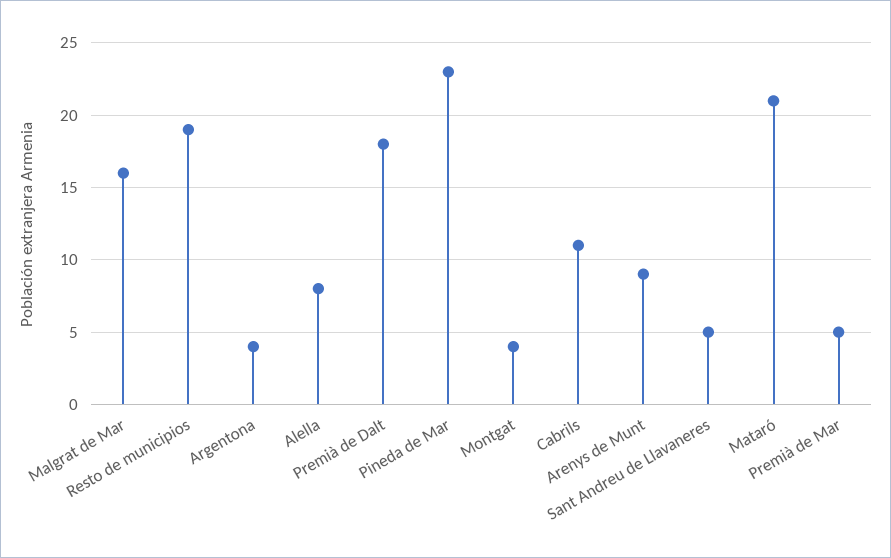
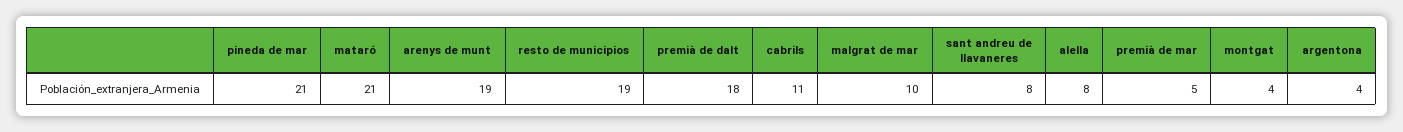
  {
-   "Malgrat de Mar": 16,
+   "Malgrat de Mar": 10,
    "Resto de municipios": 19,
    "Argentona": 4,
    "Alella": 8,
    "Premià de Dalt": 18,
-   "Pineda de Mar": 23,
+   "Pineda de Mar": 21,
    "Montgat": 4,
    "Cabrils": 11,
-   "Arenys de Munt": 9,
+   "Arenys de Munt": 19,
-   "Sant Andreu de Llavaneres": 5,
+   "Sant Andreu de Llavaneres": 8,
    "Mataró": 21,
    "Premià de Mar": 5
  }

